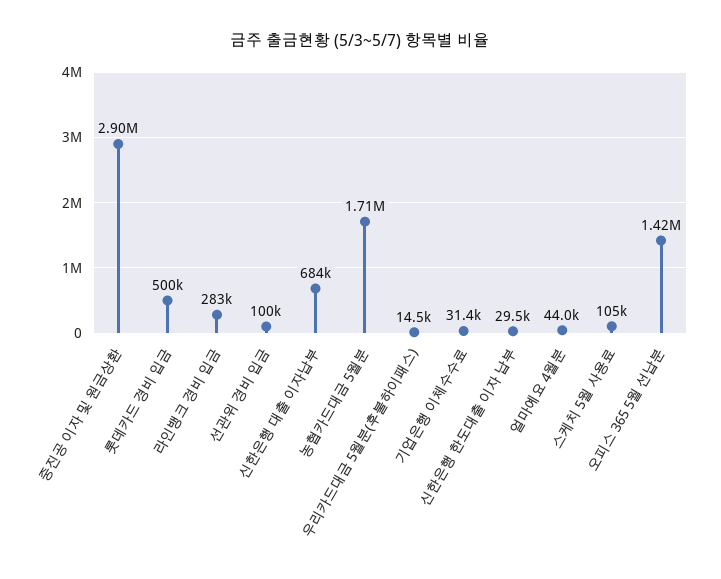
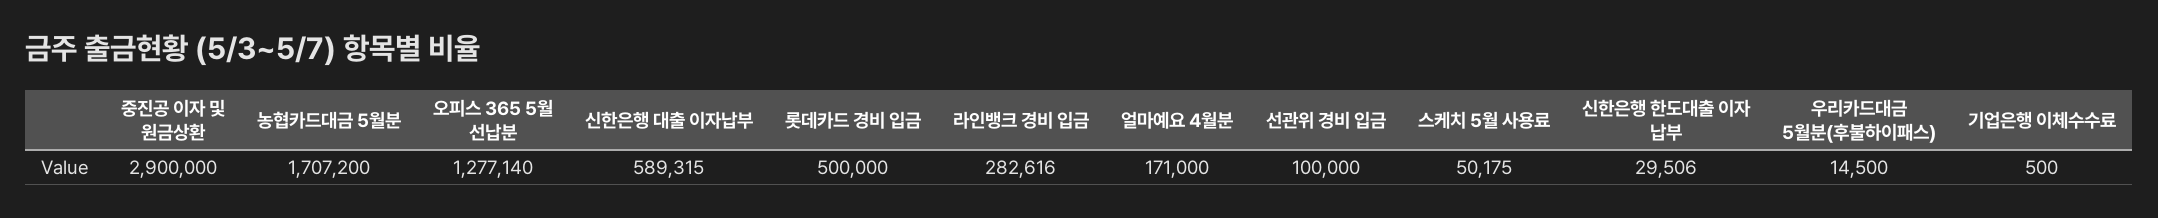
  {
    "중진공 이자 및 원금상환": 2900000,
    "롯데카드 경비 입금": 500000,
    "라인뱅크 경비 입금": 282616,
    "선관위 경비 입금": 100000,
-   "신한은행 대출 이자납부": 684000,
+   "신한은행 대출 이자납부": 589315,
    "농협카드대금 5월분": 1707200,
    "우리카드대금 5월분(후불하이패스)": 14500,
-   "기업은행 이체수수료": 31400,
+   "기업은행 이체수수료": 500,
    "신한은행 한도대출 이자 납부": 29506,
-   "얼마예요 4월분": 44000,
+   "얼마예요 4월분": 171000,
-   "스케치 5월 사용료": 105000,
+   "스케치 5월 사용료": 50175,
-   "오피스 365 5월 선납분": 1420000
+   "오피스 365 5월 선납분": 1277140
  }

